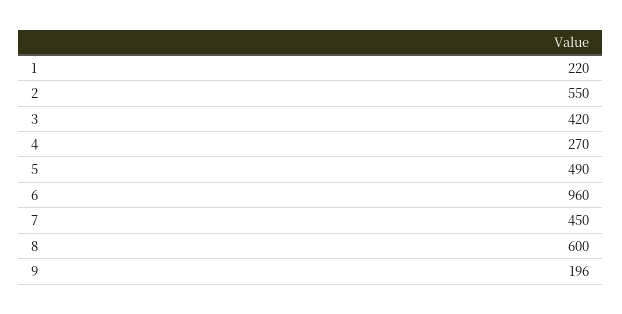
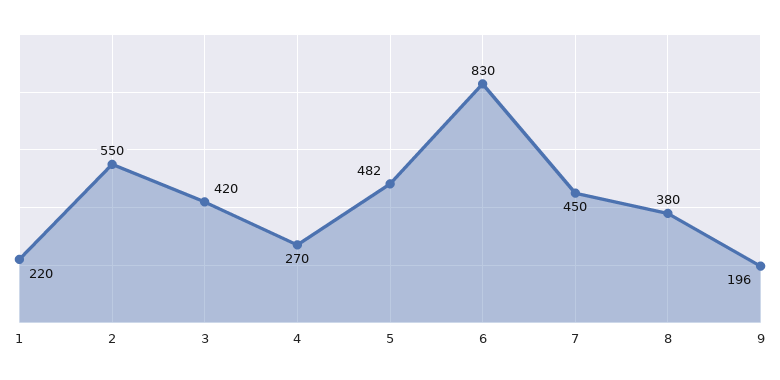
  {
    "1": 220,
    "2": 550,
    "3": 420,
    "4": 270,
-   "5": 490,
+   "5": 482,
-   "6": 960,
+   "6": 830,
    "7": 450,
-   "8": 600,
+   "8": 380,
    "9": 196
  }

